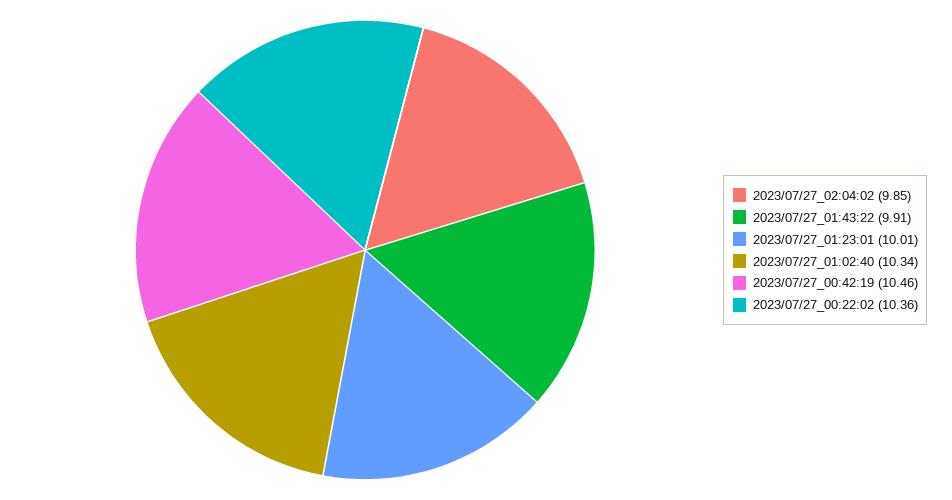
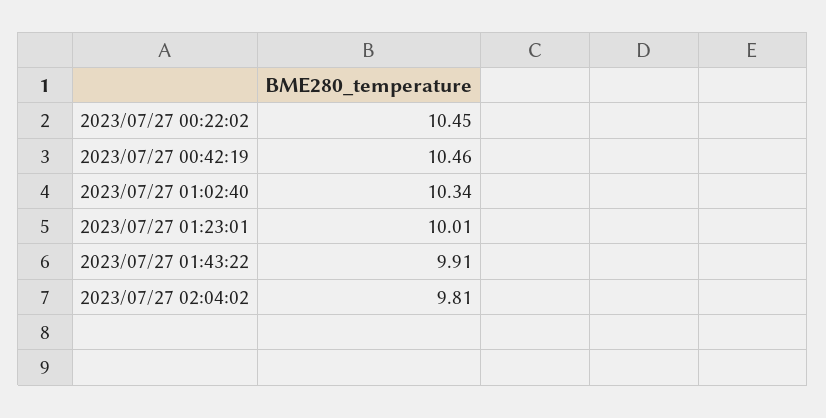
  {
-   "2023/07/27_02:04:02": 9.85,
+   "2023/07/27_02:04:02": 9.81,
    "2023/07/27_01:43:22": 9.91,
    "2023/07/27_01:23:01": 10.01,
    "2023/07/27_01:02:40": 10.34,
    "2023/07/27_00:42:19": 10.46,
-   "2023/07/27_00:22:02": 10.36
+   "2023/07/27_00:22:02": 10.45
  }

